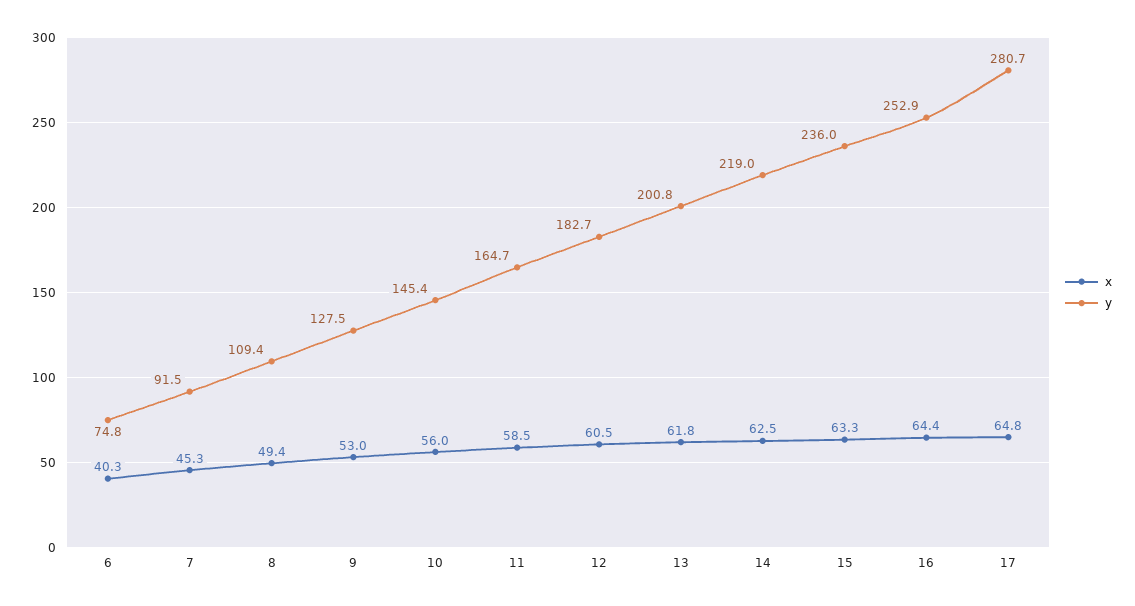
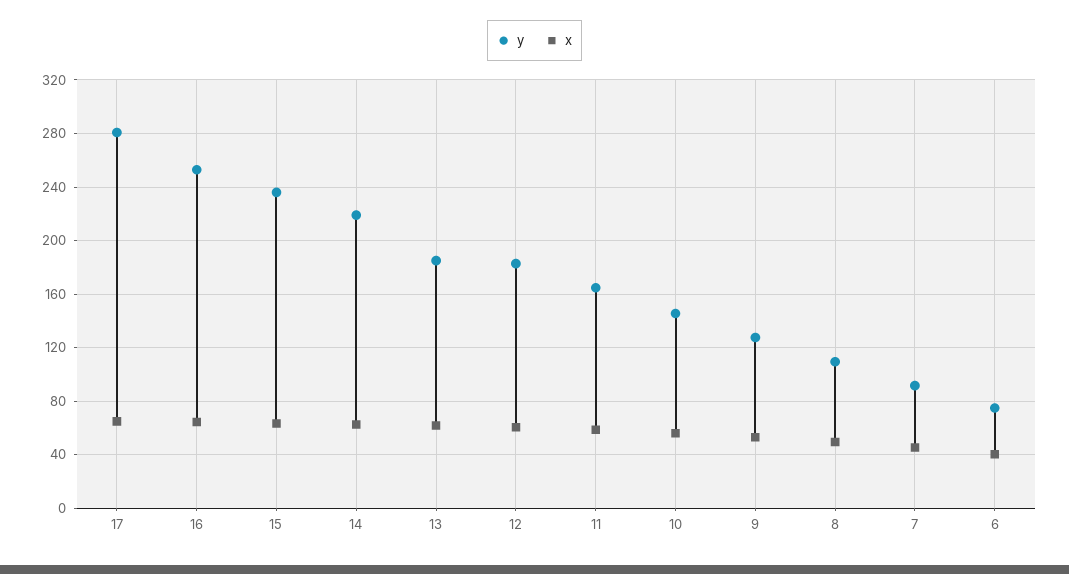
  {
    "x": {
      "6": 40.3,
      "7": 45.3,
      "8": 49.4,
      "9": 53,
      "10": 56,
      "11": 58.5,
      "12": 60.5,
      "13": 61.8,
      "14": 62.5,
      "15": 63.3,
      "16": 64.4,
      "17": 64.8
    },
    "y": {
      "6": 74.8,
      "7": 91.5,
      "8": 109.4,
      "9": 127.5,
      "10": 145.4,
      "11": 164.7,
      "12": 182.7,
-     "13": 200.8,
+     "13": 185,
      "14": 219,
      "15": 236,
      "16": 252.9,
      "17": 280.7
    }
  }

